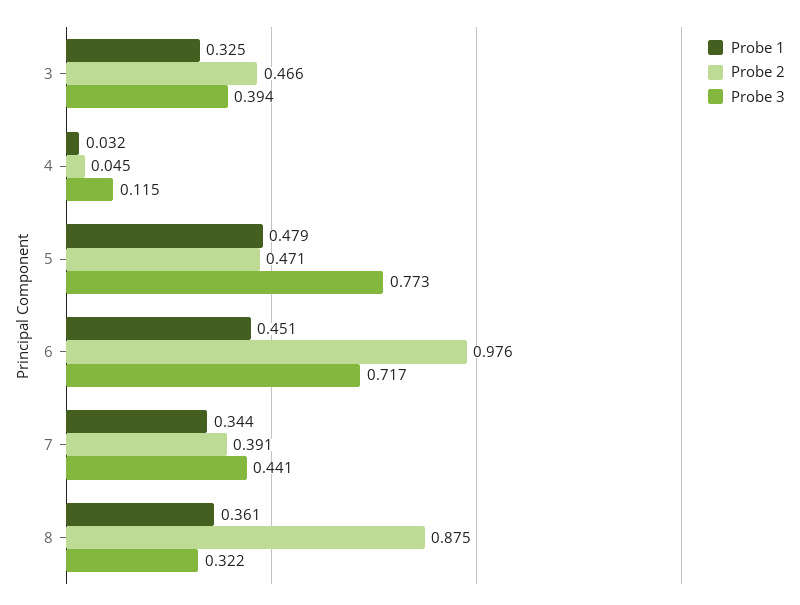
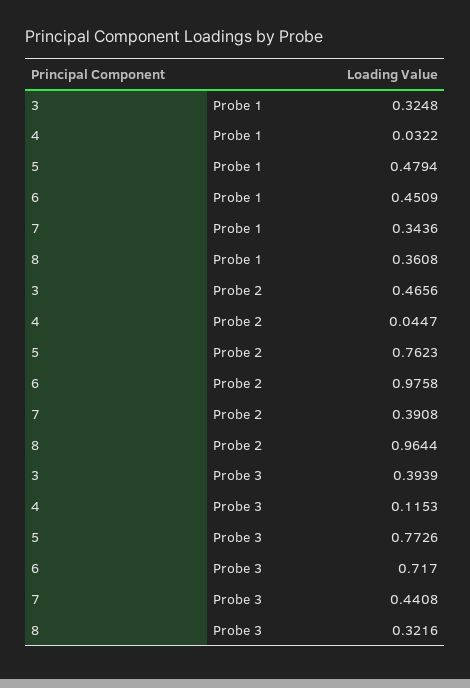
  {
    "Probe 1": {
      "3": 0.3248,
      "4": 0.0322,
      "5": 0.4794,
      "6": 0.4509,
      "7": 0.3436,
      "8": 0.3608
    },
    "Probe 2": {
      "3": 0.4656,
      "4": 0.0447,
-     "5": 0.471,
+     "5": 0.7623,
      "6": 0.9758,
      "7": 0.3908,
-     "8": 0.875
+     "8": 0.9644
    },
    "Probe 3": {
      "3": 0.3939,
      "4": 0.1153,
      "5": 0.7726,
      "6": 0.717,
      "7": 0.4408,
      "8": 0.3216
    }
  }

